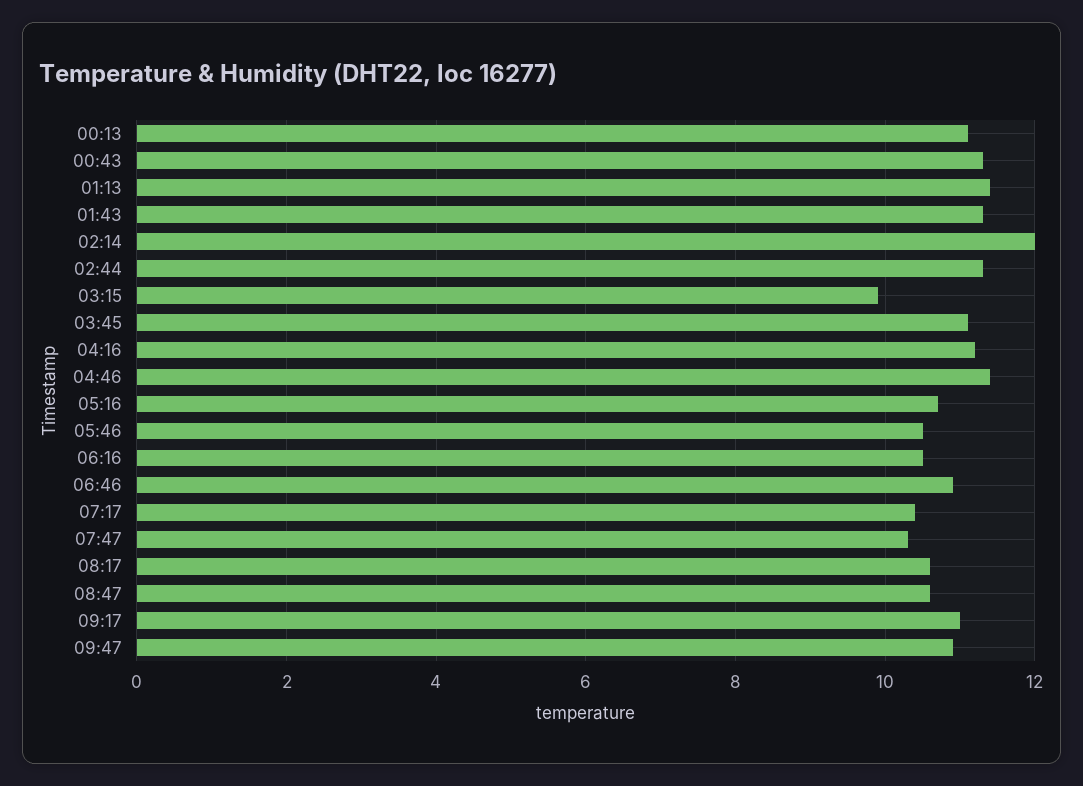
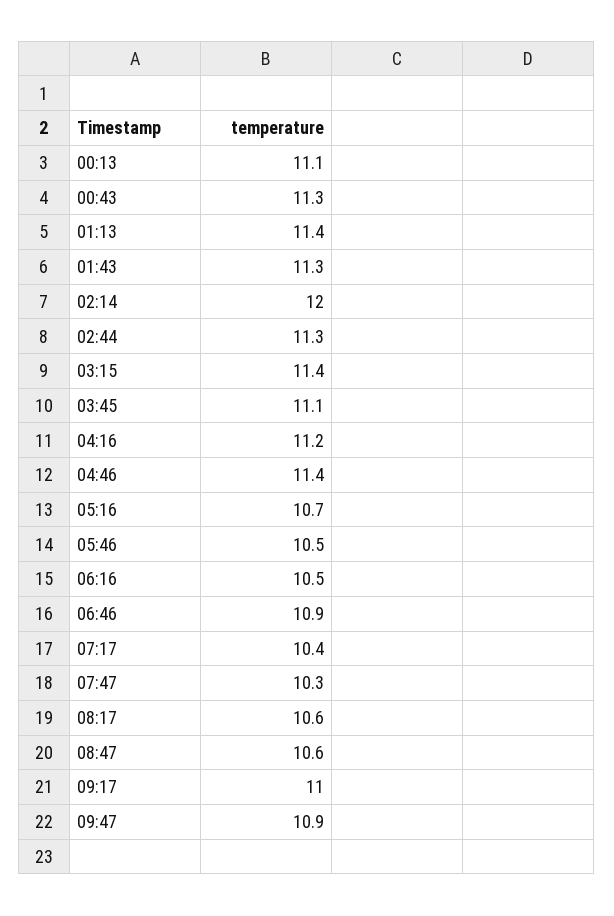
  {
    "00:13": 11.1,
    "00:43": 11.3,
    "01:13": 11.4,
    "01:43": 11.3,
    "02:14": 12,
    "02:44": 11.3,
-   "03:15": 10,
+   "03:15": 11.4,
    "03:45": 11.1,
    "04:16": 11.2,
    "04:46": 11.4,
    "05:16": 10.7,
    "05:46": 10.5,
    "06:16": 10.5,
    "06:46": 10.9,
    "07:17": 10.4,
    "07:47": 10.3,
    "08:17": 10.6,
    "08:47": 10.6,
    "09:17": 11,
    "09:47": 10.9
  }

